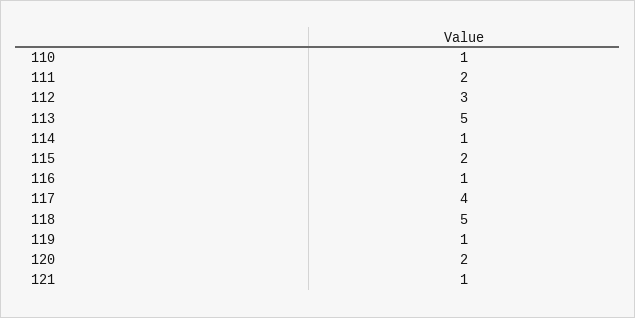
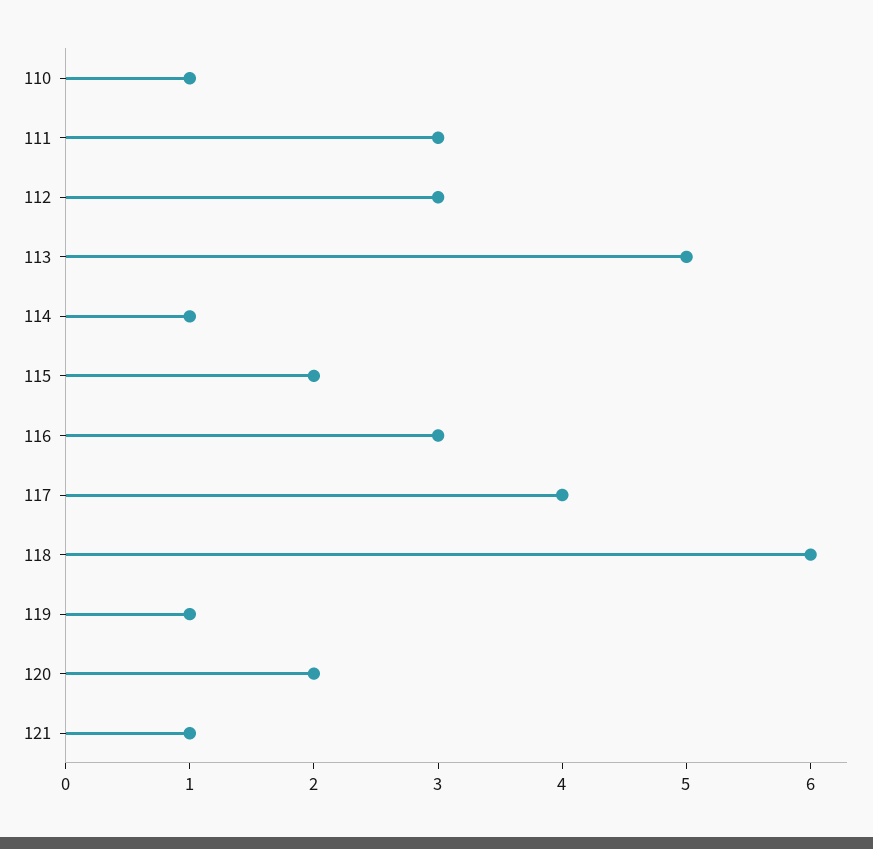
  {
    "110": 1,
-   "111": 2,
+   "111": 3,
    "112": 3,
    "113": 5,
    "114": 1,
    "115": 2,
-   "116": 1,
+   "116": 3,
    "117": 4,
-   "118": 5,
+   "118": 6,
    "119": 1,
    "120": 2,
    "121": 1
  }

